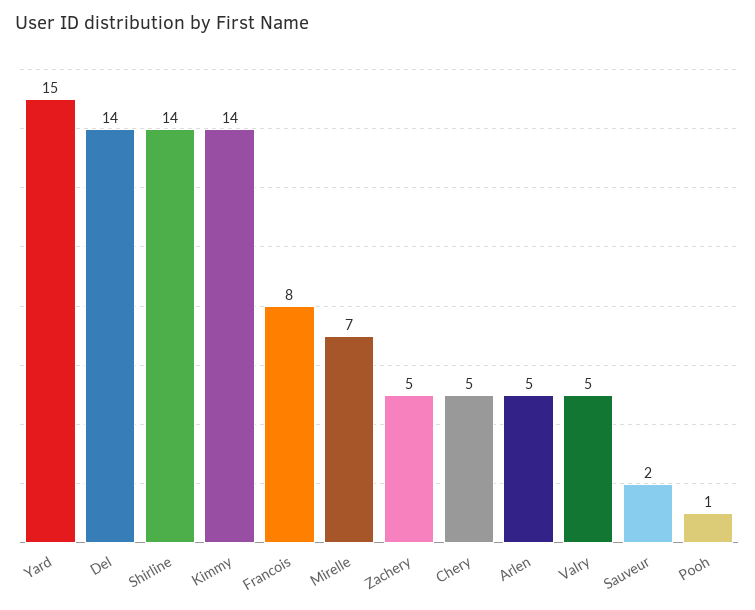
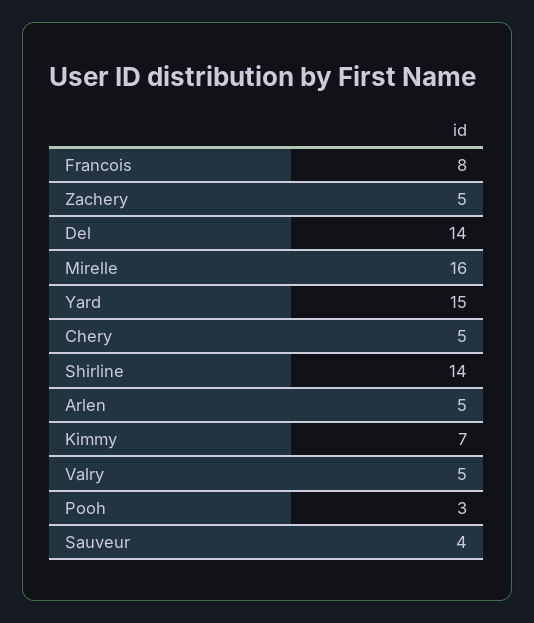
  {
    "Yard": 15,
    "Del": 14,
    "Shirline": 14,
-   "Kimmy": 14,
+   "Kimmy": 7,
    "Francois": 8,
-   "Mirelle": 7,
+   "Mirelle": 16,
    "Zachery": 5,
    "Chery": 5,
    "Arlen": 5,
    "Valry": 5,
-   "Sauveur": 2,
+   "Sauveur": 4,
-   "Pooh": 1
+   "Pooh": 3
  }

